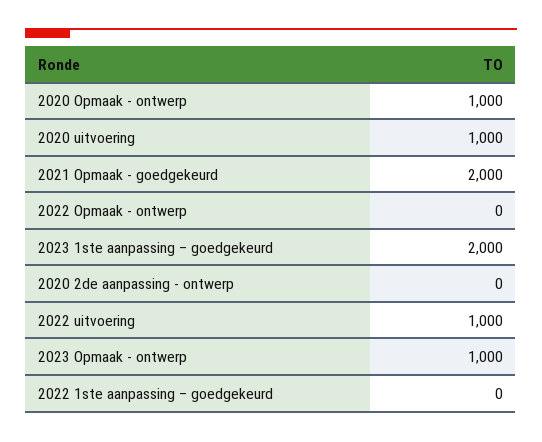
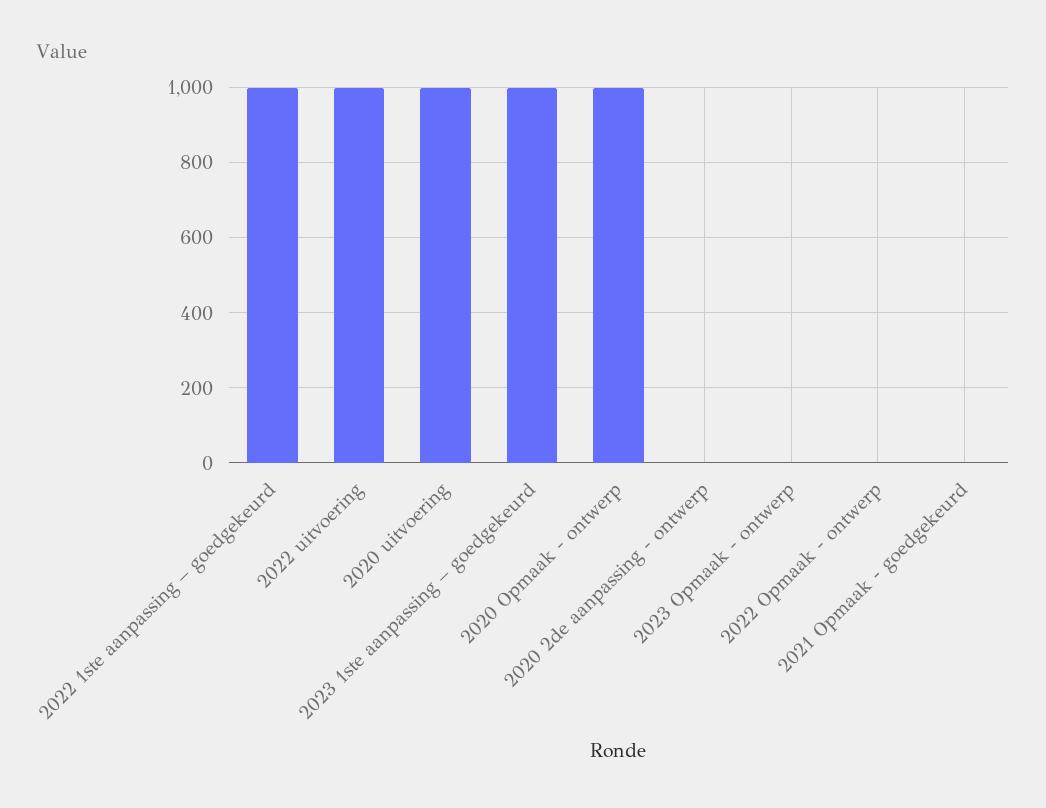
  {
    "2020 Opmaak - ontwerp": 1000,
    "2020 uitvoering": 1000,
-   "2021 Opmaak - goedgekeurd": 2000,
+   "2021 Opmaak - goedgekeurd": 0,
    "2022 Opmaak - ontwerp": 0,
-   "2023 1ste aanpassing – goedgekeurd": 2000,
+   "2023 1ste aanpassing – goedgekeurd": 1000,
    "2020 2de aanpassing - ontwerp": 0,
    "2022 uitvoering": 1000,
-   "2023 Opmaak - ontwerp": 1000,
+   "2023 Opmaak - ontwerp": 0,
-   "2022 1ste aanpassing – goedgekeurd": 0
+   "2022 1ste aanpassing – goedgekeurd": 1000
  }

